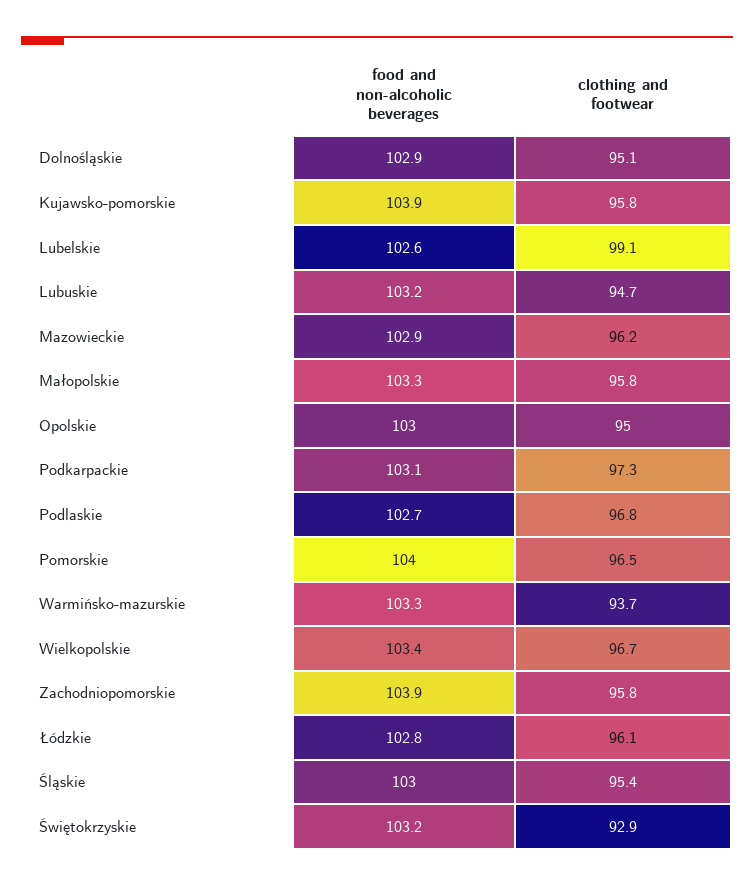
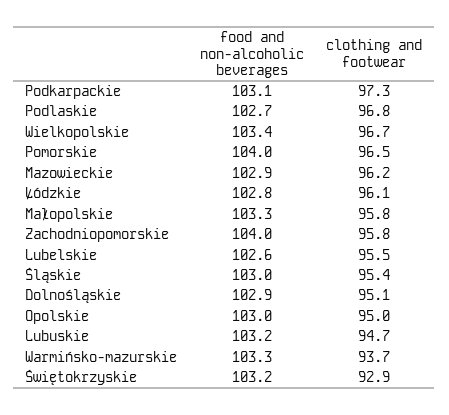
  {
    "food and non-alcoholic beverages": {
      "Dolnośląskie": 102.9,
-     "Kujawsko-pomorskie": 103.9,
      "Lubelskie": 102.6,
      "Lubuskie": 103.2,
      "Mazowieckie": 102.9,
      "Małopolskie": 103.3,
      "Opolskie": 103,
      "Podkarpackie": 103.1,
      "Podlaskie": 102.7,
      "Pomorskie": 104,
      "Warmińsko-mazurskie": 103.3,
      "Wielkopolskie": 103.4,
-     "Zachodniopomorskie": 103.9,
+     "Zachodniopomorskie": 104,
      "Łódzkie": 102.8,
      "Śląskie": 103,
      "Świętokrzyskie": 103.2
    },
    "clothing and footwear": {
      "Dolnośląskie": 95.1,
-     "Kujawsko-pomorskie": 95.8,
-     "Lubelskie": 99.1,
+     "Lubelskie": 95.5,
      "Lubuskie": 94.7,
      "Mazowieckie": 96.2,
      "Małopolskie": 95.8,
      "Opolskie": 95,
      "Podkarpackie": 97.3,
      "Podlaskie": 96.8,
      "Pomorskie": 96.5,
      "Warmińsko-mazurskie": 93.7,
      "Wielkopolskie": 96.7,
      "Zachodniopomorskie": 95.8,
      "Łódzkie": 96.1,
      "Śląskie": 95.4,
      "Świętokrzyskie": 92.9
    }
  }

